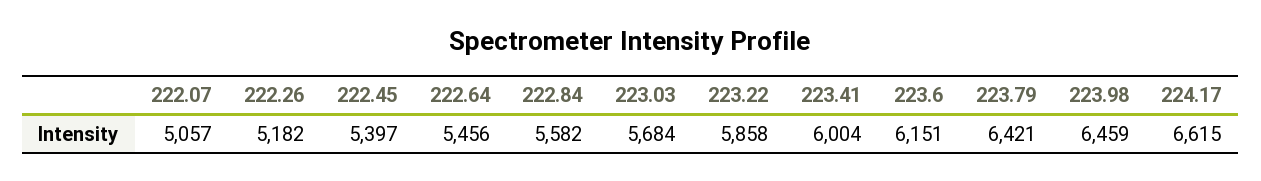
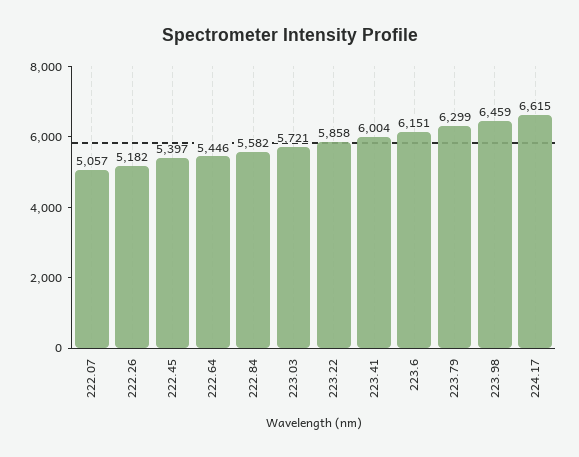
  {
    "222.07": 5057,
    "222.26": 5182,
    "222.45": 5397,
-   "222.64": 5456,
+   "222.64": 5446,
    "222.84": 5582,
-   "223.03": 5684,
+   "223.03": 5721,
    "223.22": 5858,
    "223.41": 6004,
    "223.6": 6151,
-   "223.79": 6421,
+   "223.79": 6299,
    "223.98": 6459,
    "224.17": 6615
  }

